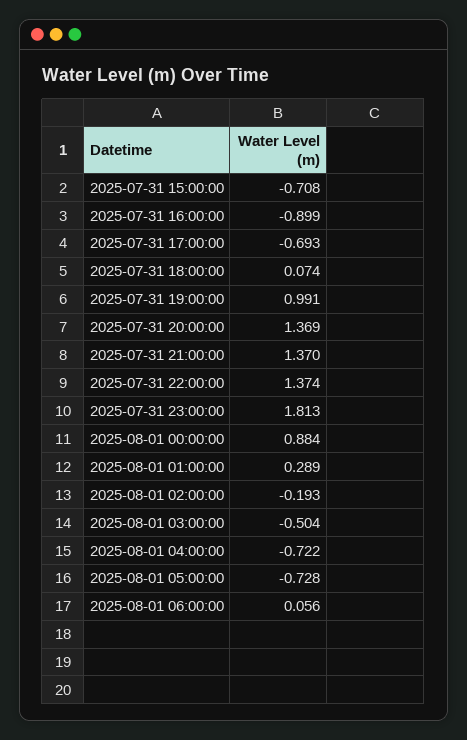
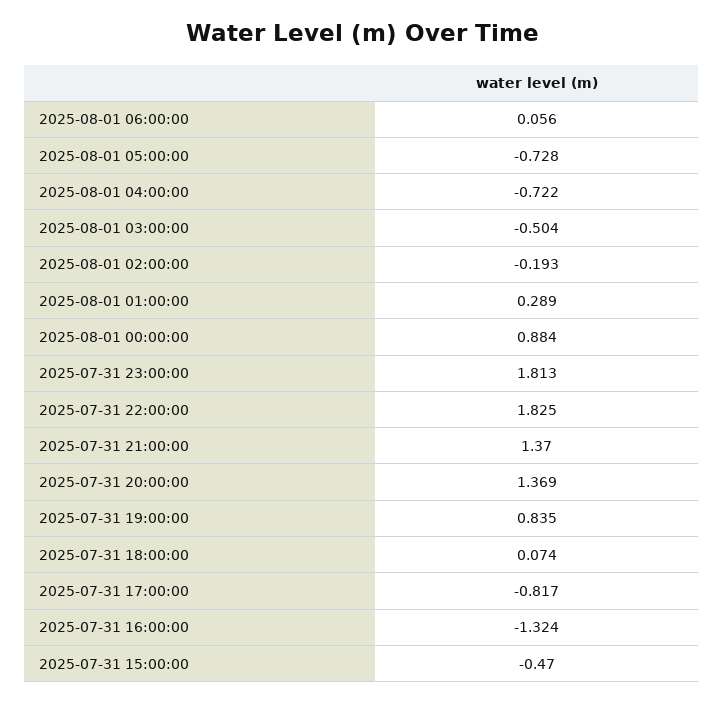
  {
-   "2025-07-31 15:00:00": -0.708,
+   "2025-07-31 15:00:00": -0.47,
-   "2025-07-31 16:00:00": -0.899,
+   "2025-07-31 16:00:00": -1.324,
-   "2025-07-31 17:00:00": -0.693,
+   "2025-07-31 17:00:00": -0.817,
    "2025-07-31 18:00:00": 0.074,
-   "2025-07-31 19:00:00": 0.991,
+   "2025-07-31 19:00:00": 0.835,
    "2025-07-31 20:00:00": 1.369,
    "2025-07-31 21:00:00": 1.37,
-   "2025-07-31 22:00:00": 1.374,
+   "2025-07-31 22:00:00": 1.825,
    "2025-07-31 23:00:00": 1.813,
    "2025-08-01 00:00:00": 0.884,
    "2025-08-01 01:00:00": 0.289,
    "2025-08-01 02:00:00": -0.193,
    "2025-08-01 03:00:00": -0.504,
    "2025-08-01 04:00:00": -0.722,
    "2025-08-01 05:00:00": -0.728,
    "2025-08-01 06:00:00": 0.056
  }

